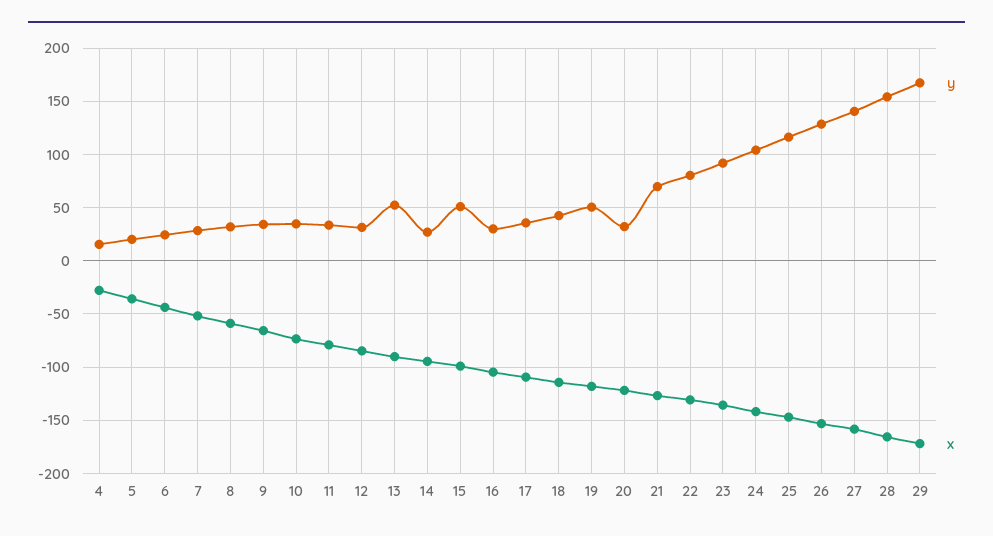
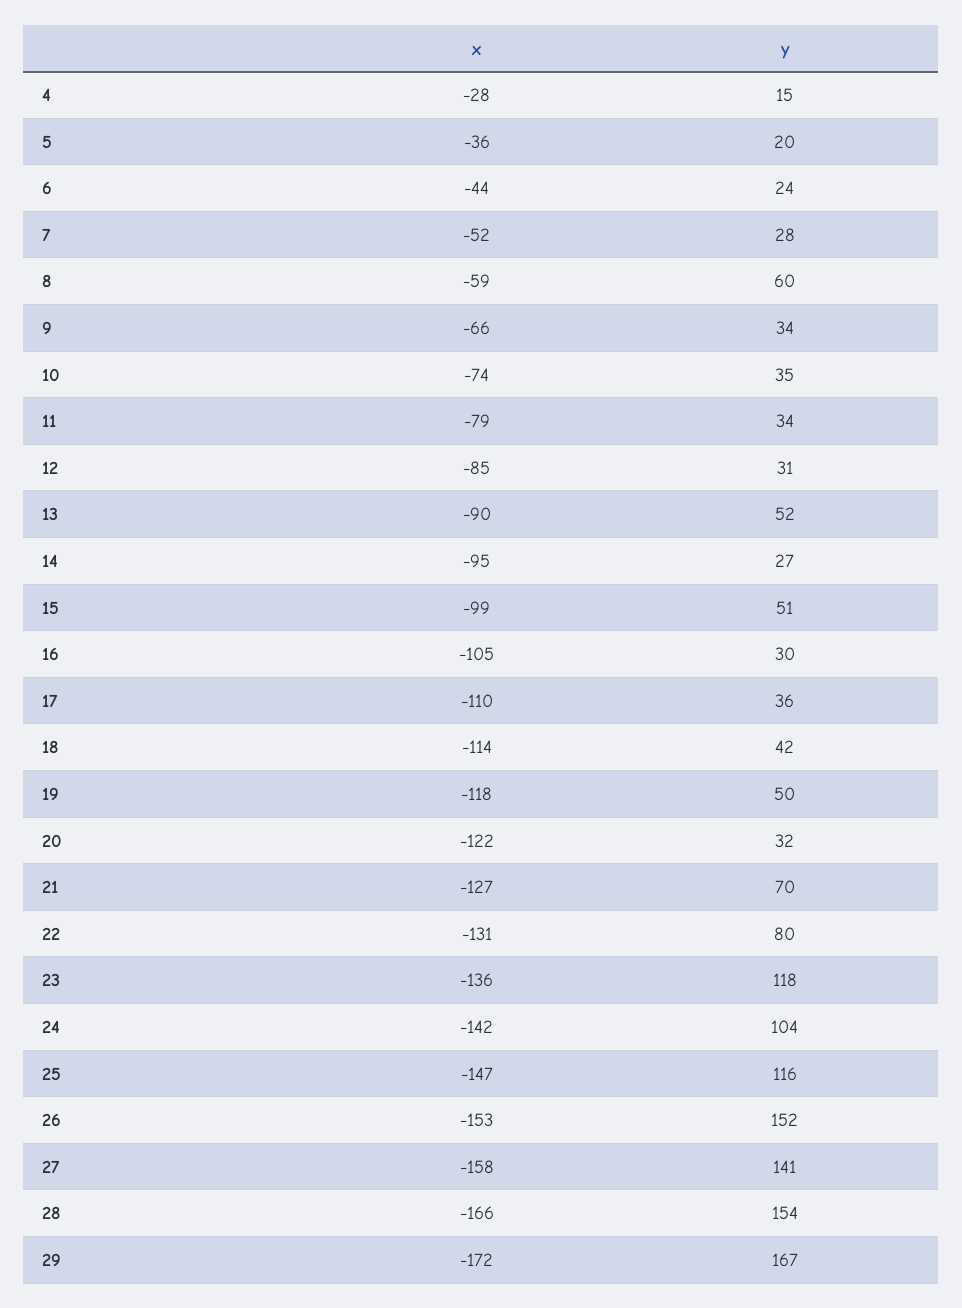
  {
    "y": {
      "4": 15,
      "5": 20,
      "6": 24,
      "7": 28,
-     "8": 30,
+     "8": 60,
      "9": 34,
      "10": 35,
      "11": 34,
      "12": 31,
      "13": 52,
      "14": 27,
      "15": 51,
      "16": 30,
      "17": 36,
      "18": 42,
      "19": 50,
      "20": 32,
      "21": 70,
      "22": 80,
-     "23": 90,
+     "23": 118,
      "24": 104,
      "25": 116,
-     "26": 130,
+     "26": 152,
      "27": 141,
      "28": 154,
      "29": 167
    },
    "x": {
      "4": -28,
      "5": -36,
      "6": -44,
      "7": -52,
      "8": -59,
      "9": -66,
      "10": -74,
      "11": -79,
      "12": -85,
      "13": -90,
      "14": -95,
      "15": -99,
      "16": -105,
      "17": -110,
      "18": -114,
      "19": -118,
      "20": -122,
      "21": -127,
      "22": -131,
      "23": -136,
      "24": -142,
      "25": -147,
      "26": -153,
      "27": -158,
      "28": -166,
      "29": -172
    }
  }

